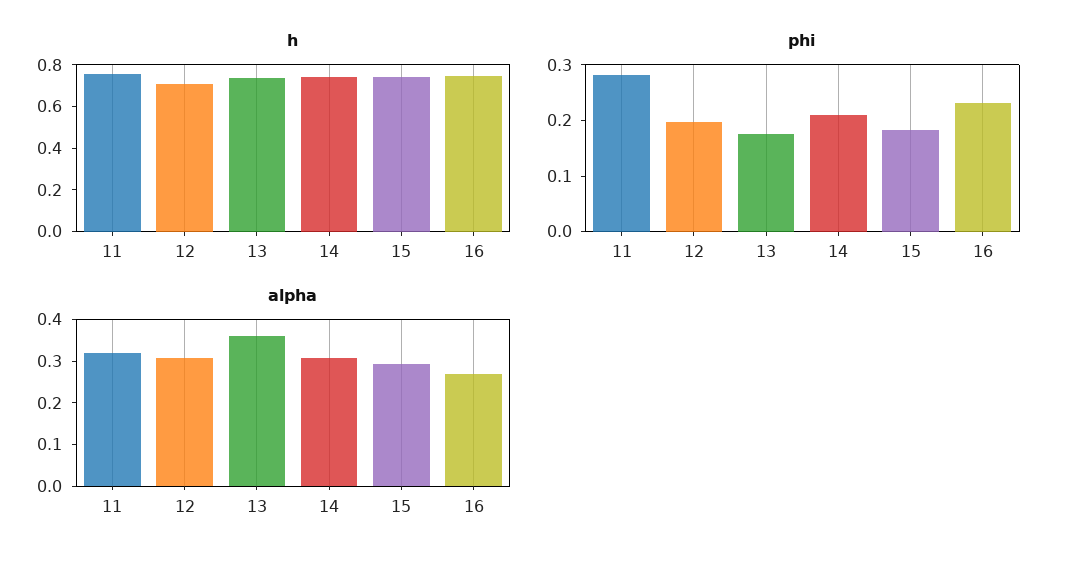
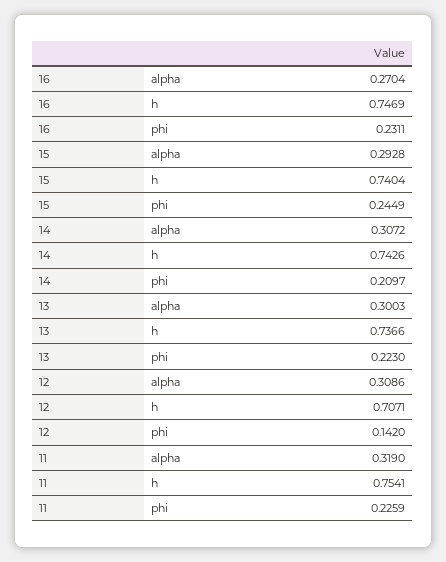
  {
    "h": {
      "11": 0.7541,
      "12": 0.7071,
      "13": 0.7366,
      "14": 0.7426,
      "15": 0.7404,
      "16": 0.7469
    },
    "phi": {
-     "11": 0.28,
+     "11": 0.2259,
-     "12": 0.2,
+     "12": 0.142,
-     "13": 0.18,
+     "13": 0.223,
      "14": 0.2097,
-     "15": 0.18,
+     "15": 0.2449,
      "16": 0.2311
    },
    "alpha": {
      "11": 0.319,
      "12": 0.3086,
-     "13": 0.36,
+     "13": 0.3003,
      "14": 0.3072,
      "15": 0.2928,
      "16": 0.2704
    }
  }

